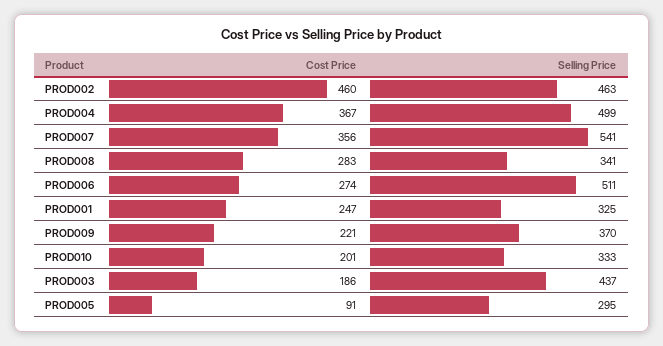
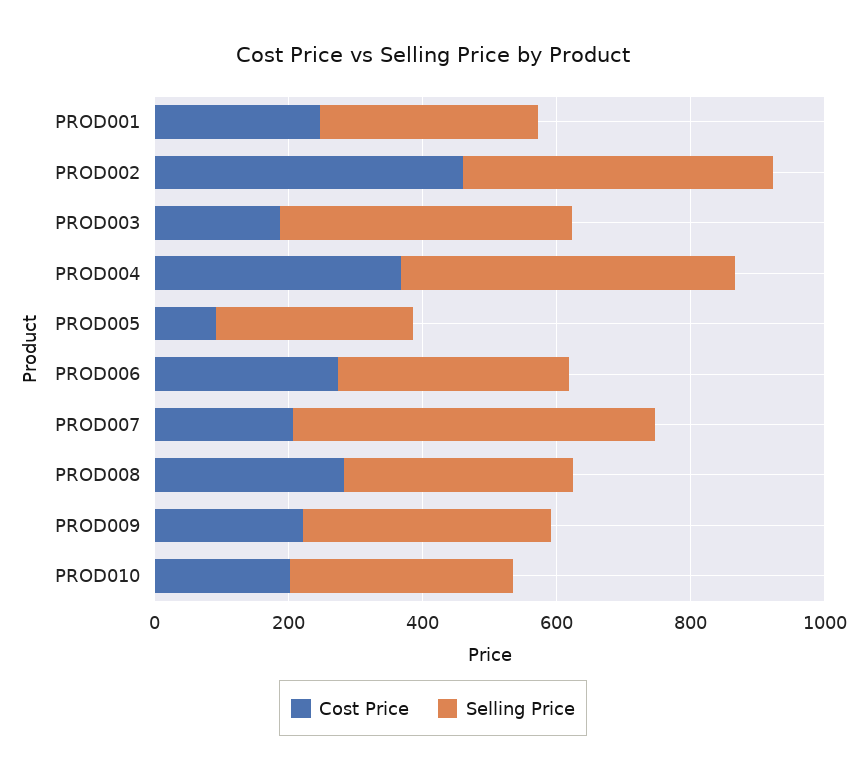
  {
    "Cost Price": {
      "PROD002": 460,
      "PROD004": 367,
-     "PROD007": 356,
+     "PROD007": 200,
      "PROD008": 283,
      "PROD006": 274,
      "PROD001": 247,
      "PROD009": 221,
      "PROD010": 201,
      "PROD003": 186,
      "PROD005": 91
    },
    "Selling Price": {
      "PROD002": 463,
      "PROD004": 499,
      "PROD007": 541,
      "PROD008": 341,
-     "PROD006": 511,
+     "PROD006": 350,
      "PROD001": 325,
      "PROD009": 370,
      "PROD010": 333,
      "PROD003": 437,
      "PROD005": 295
    }
  }

